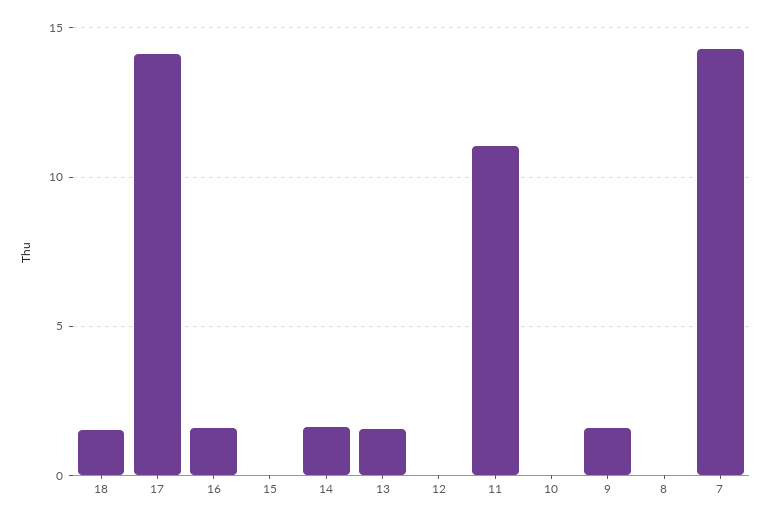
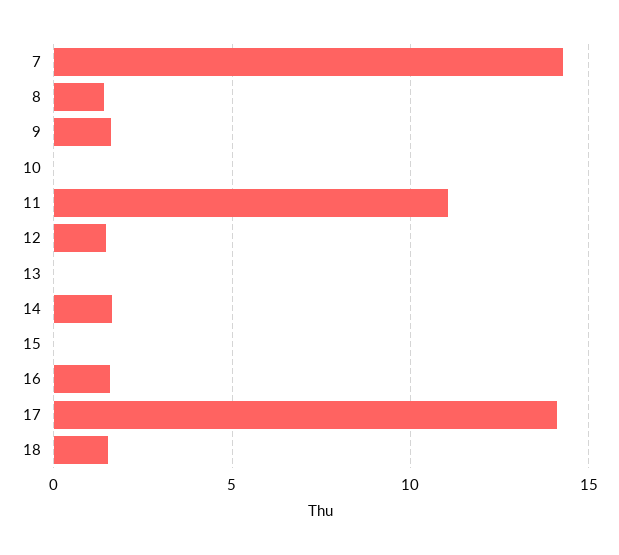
  {
    "18": 1.5,
    "17": 14,
    "16": 1.5,
    "15": 0,
    "14": 1.5,
-   "13": 1.5,
+   "13": 0,
-   "12": 0,
+   "12": 1.5,
    "11": 11,
    "10": 0,
    "9": 1.5,
-   "8": 0,
+   "8": 1.5,
    "7": 14.5
  }

